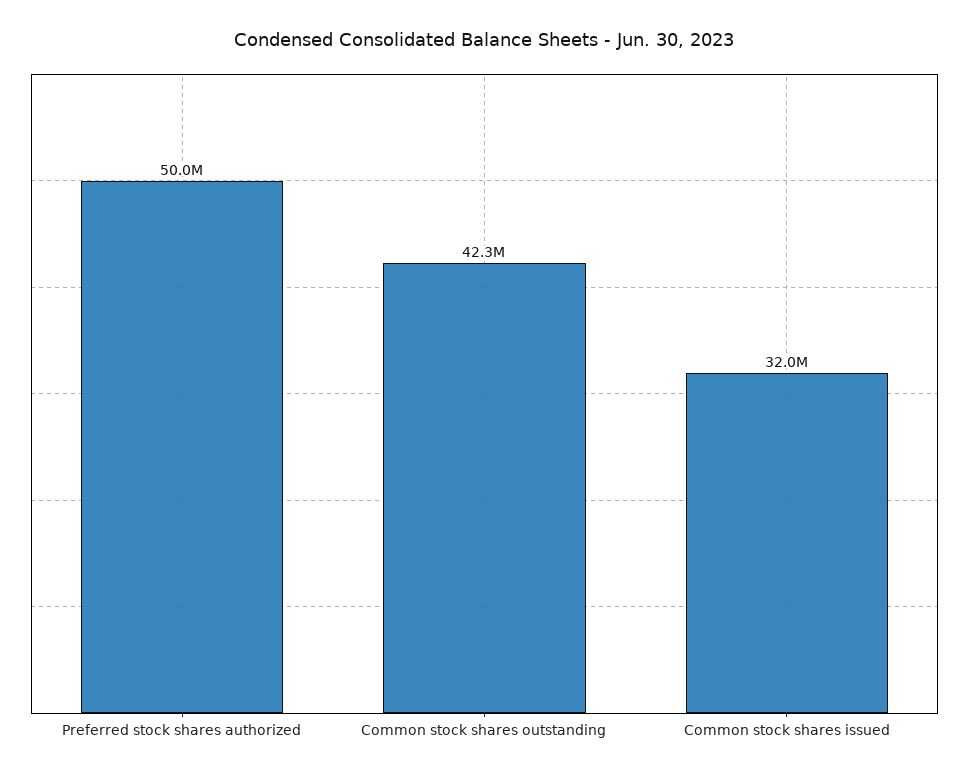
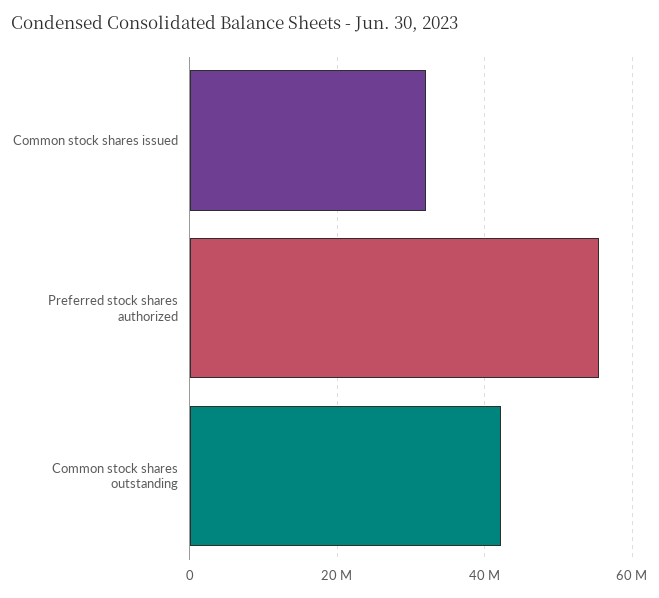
  {
-   "Preferred stock shares authorized": 50000000,
+   "Preferred stock shares authorized": 56000000,
    "Common stock shares outstanding": 42300000,
    "Common stock shares issued": 32000000
  }

